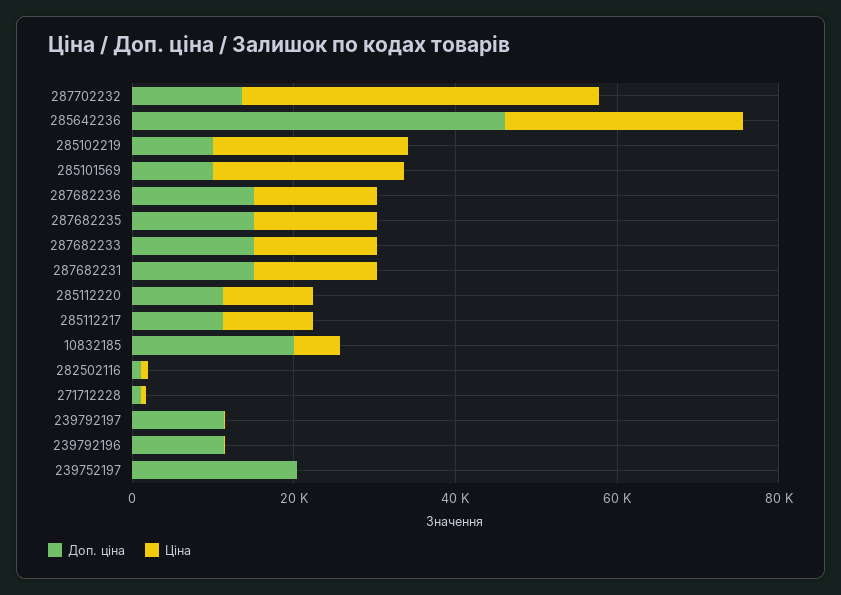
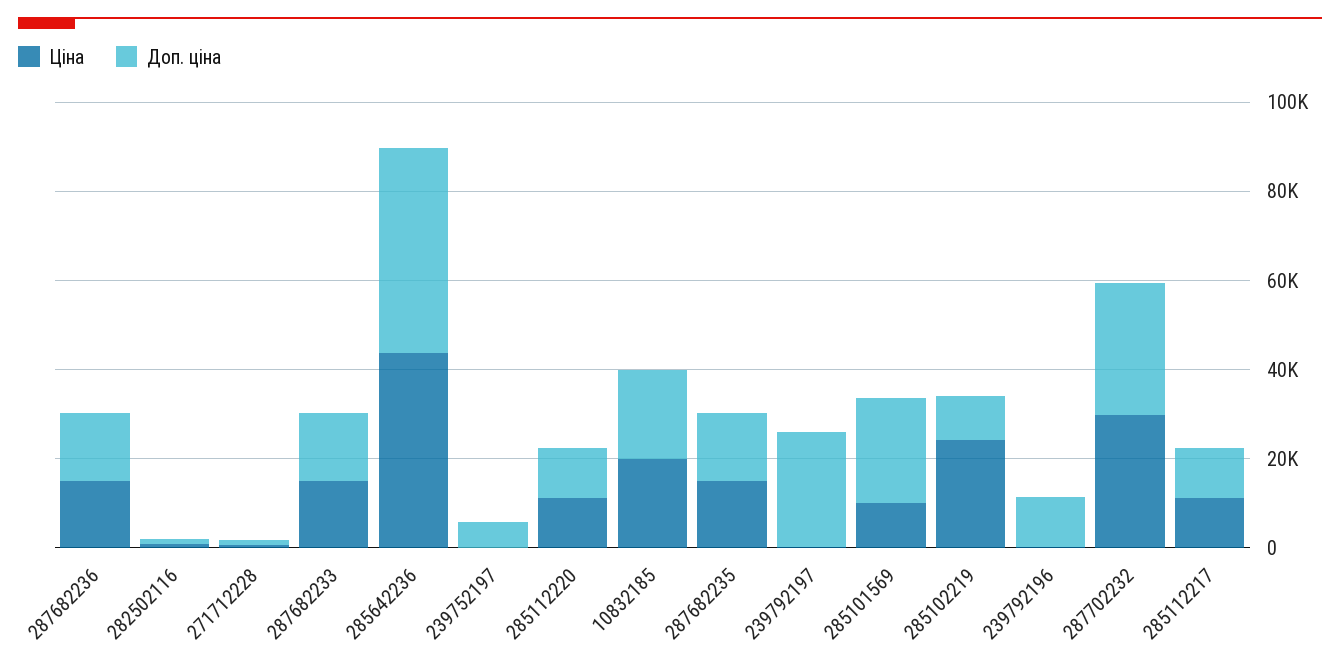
  {
    "Доп. ціна": {
-     "287702232": 15000,
+     "287702232": 30000,
      "285642236": 45000,
      "285102219": 10000,
-     "285101569": 10000,
+     "285101569": 25000,
      "287682236": 15000,
      "287682235": 15000,
      "287682233": 15000,
-     "287682231": 15000,
      "285112220": 10000,
      "285112217": 10000,
      "10832185": 20000,
      "282502116": 0,
      "271712228": 0,
-     "239792197": 10000,
+     "239792197": 25000,
      "239792196": 10000,
-     "239752197": 20000
+     "239752197": 5000
    },
    "Ціна": {
-     "287702232": 45000,
+     "287702232": 30000,
-     "285642236": 30000,
+     "285642236": 45000,
      "285102219": 25000,
-     "285101569": 25000,
+     "285101569": 10000,
      "287682236": 15000,
      "287682235": 15000,
      "287682233": 15000,
-     "287682231": 15000,
      "285112220": 10000,
      "285112217": 10000,
-     "10832185": 5000,
+     "10832185": 20000,
      "282502116": 0,
      "271712228": 0,
      "239792197": 0,
      "239792196": 0,
      "239752197": 0
    }
  }

